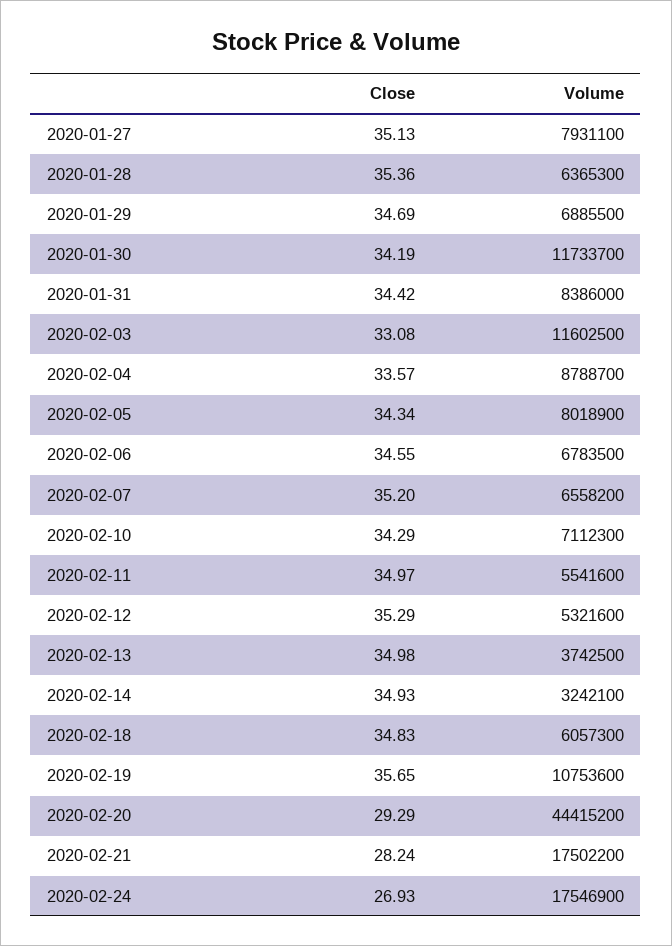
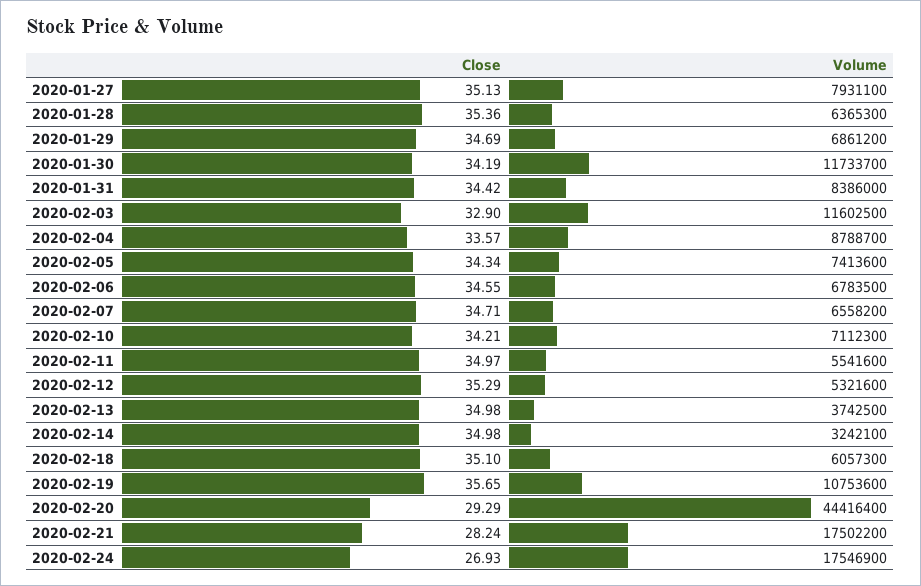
  {
    "Close": {
      "2020-01-27": 35.13,
      "2020-01-28": 35.36,
      "2020-01-29": 34.69,
      "2020-01-30": 34.19,
      "2020-01-31": 34.42,
-     "2020-02-03": 33.08,
+     "2020-02-03": 32.9,
      "2020-02-04": 33.57,
      "2020-02-05": 34.34,
      "2020-02-06": 34.55,
-     "2020-02-07": 35.2,
+     "2020-02-07": 34.71,
-     "2020-02-10": 34.29,
+     "2020-02-10": 34.21,
      "2020-02-11": 34.97,
      "2020-02-12": 35.29,
      "2020-02-13": 34.98,
-     "2020-02-14": 34.93,
+     "2020-02-14": 34.98,
-     "2020-02-18": 34.83,
+     "2020-02-18": 35.1,
      "2020-02-19": 35.65,
      "2020-02-20": 29.29,
      "2020-02-21": 28.24,
      "2020-02-24": 26.93
    },
    "Volume": {
      "2020-01-27": 7931100,
      "2020-01-28": 6365300,
-     "2020-01-29": 6885500,
+     "2020-01-29": 6861200,
      "2020-01-30": 11733700,
      "2020-01-31": 8386000,
      "2020-02-03": 11602500,
      "2020-02-04": 8788700,
-     "2020-02-05": 8018900,
+     "2020-02-05": 7413600,
      "2020-02-06": 6783500,
      "2020-02-07": 6558200,
      "2020-02-10": 7112300,
      "2020-02-11": 5541600,
      "2020-02-12": 5321600,
      "2020-02-13": 3742500,
      "2020-02-14": 3242100,
      "2020-02-18": 6057300,
      "2020-02-19": 10753600,
-     "2020-02-20": 44415200,
+     "2020-02-20": 44416400,
      "2020-02-21": 17502200,
      "2020-02-24": 17546900
    }
  }

